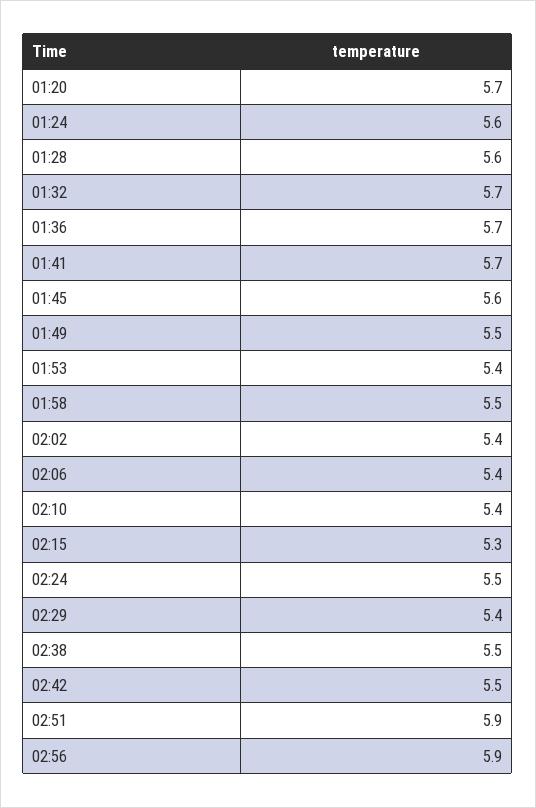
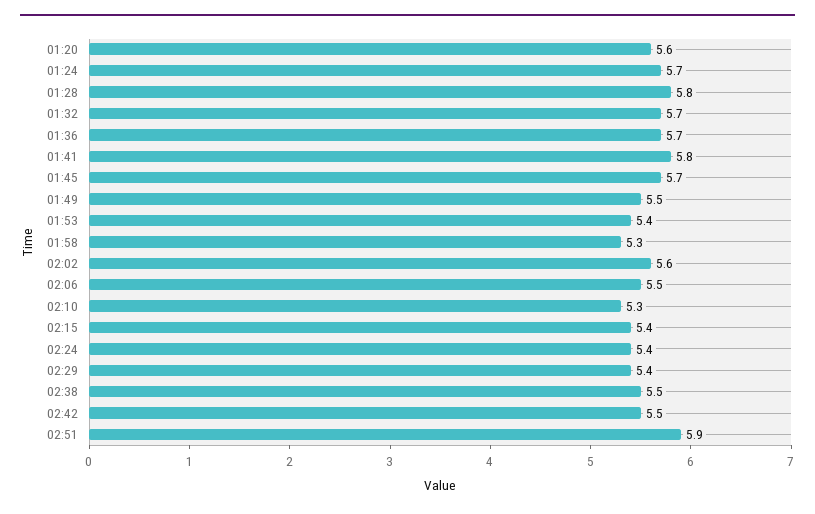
  {
-   "01:20": 5.7,
+   "01:20": 5.6,
-   "01:24": 5.6,
+   "01:24": 5.7,
-   "01:28": 5.6,
+   "01:28": 5.8,
    "01:32": 5.7,
    "01:36": 5.7,
-   "01:41": 5.7,
+   "01:41": 5.8,
-   "01:45": 5.6,
+   "01:45": 5.7,
    "01:49": 5.5,
    "01:53": 5.4,
-   "01:58": 5.5,
+   "01:58": 5.3,
-   "02:02": 5.4,
+   "02:02": 5.6,
-   "02:06": 5.4,
+   "02:06": 5.5,
-   "02:10": 5.4,
+   "02:10": 5.3,
-   "02:15": 5.3,
+   "02:15": 5.4,
-   "02:24": 5.5,
+   "02:24": 5.4,
    "02:29": 5.4,
    "02:38": 5.5,
    "02:42": 5.5,
-   "02:51": 5.9,
+   "02:51": 5.9
-   "02:56": 5.9
  }

